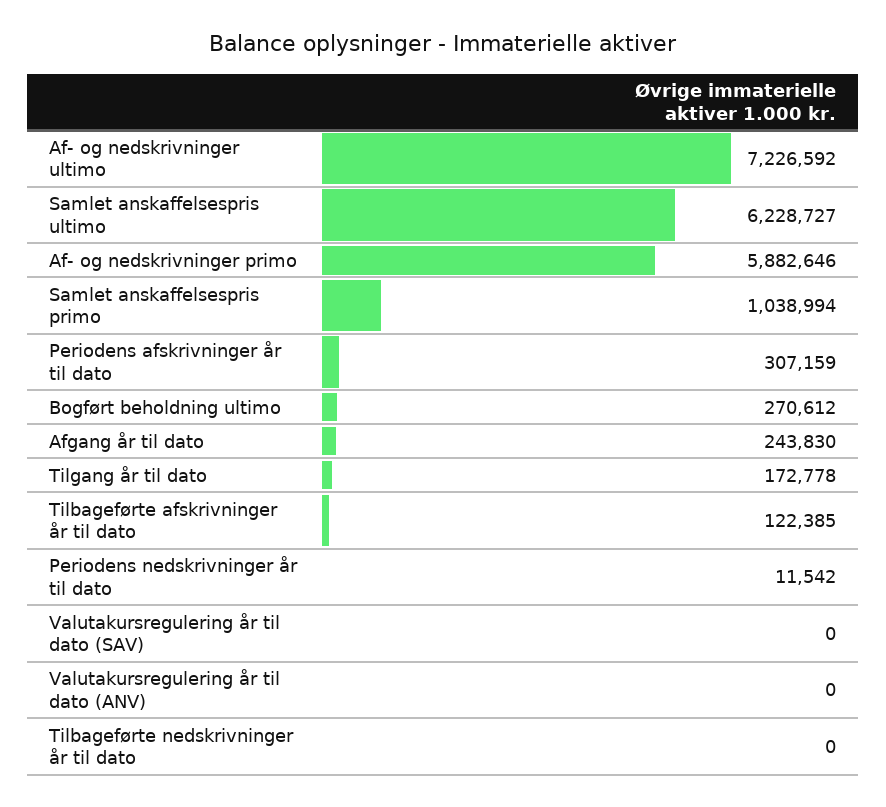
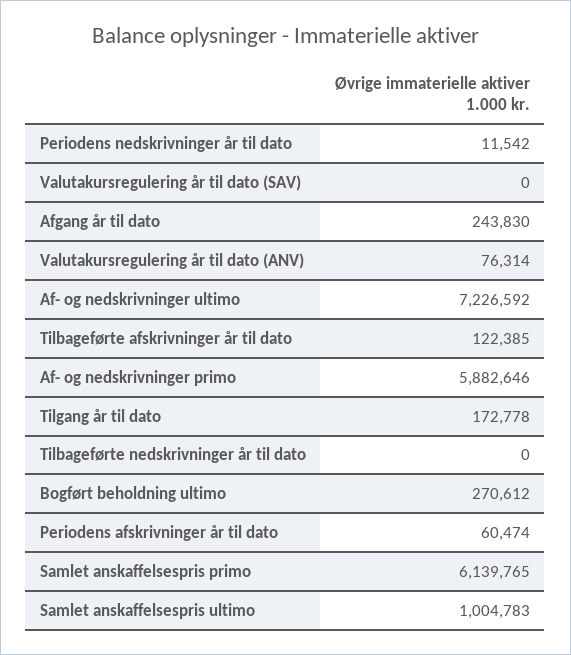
  {
    "Af- og nedskrivninger ultimo": 7226592,
-   "Samlet anskaffelsespris ultimo": 6228727,
+   "Samlet anskaffelsespris ultimo": 1004783,
    "Af- og nedskrivninger primo": 5882646,
-   "Samlet anskaffelsespris primo": 1038994,
+   "Samlet anskaffelsespris primo": 6139765,
-   "Periodens afskrivninger år til dato": 307159,
+   "Periodens afskrivninger år til dato": 60474,
    "Bogført beholdning ultimo": 270612,
    "Afgang år til dato": 243830,
    "Tilgang år til dato": 172778,
    "Tilbageførte afskrivninger år til dato": 122385,
    "Periodens nedskrivninger år til dato": 11542,
    "Valutakursregulering år til dato (SAV)": 0,
-   "Valutakursregulering år til dato (ANV)": 0,
+   "Valutakursregulering år til dato (ANV)": 76314,
    "Tilbageførte nedskrivninger år til dato": 0
  }

